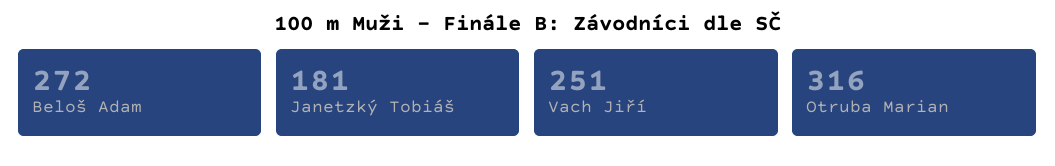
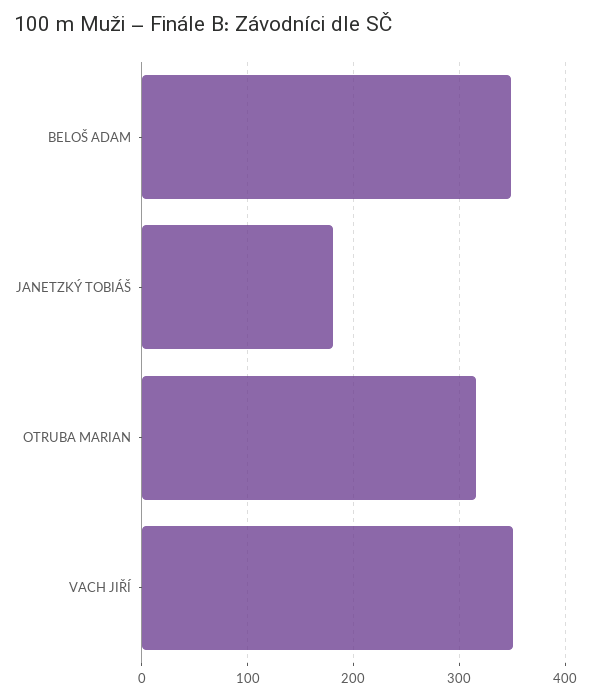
  {
-   "Beloš Adam": 272,
+   "Beloš Adam": 350,
    "Janetzký Tobiáš": 181,
-   "Vach Jiří": 251,
+   "Vach Jiří": 350,
    "Otruba Marian": 316
  }

